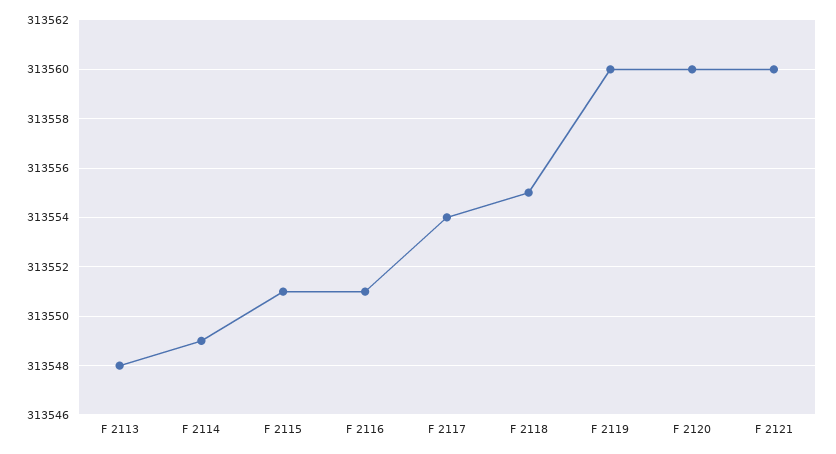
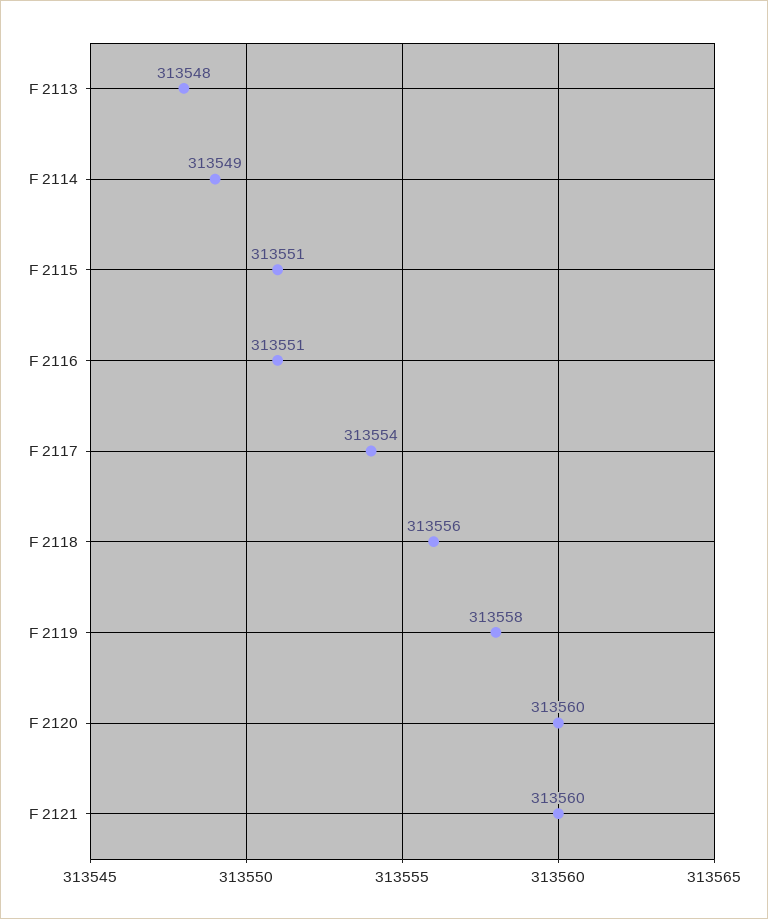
  {
    "F 2113": 313548,
    "F 2114": 313549,
    "F 2115": 313551,
    "F 2116": 313551,
    "F 2117": 313554,
-   "F 2118": 313555,
+   "F 2118": 313556,
-   "F 2119": 313560,
+   "F 2119": 313558,
    "F 2120": 313560,
    "F 2121": 313560
  }

